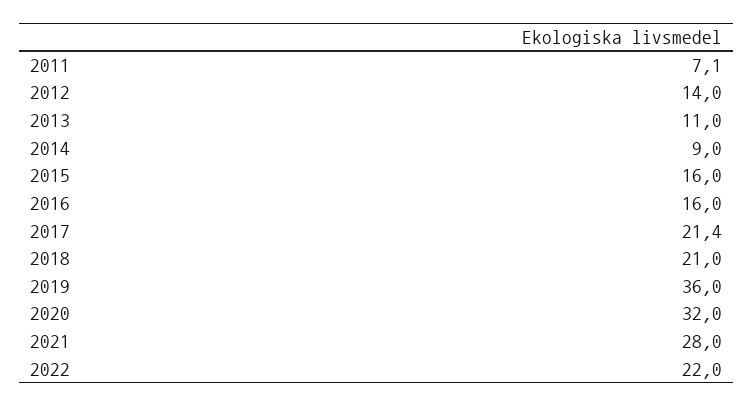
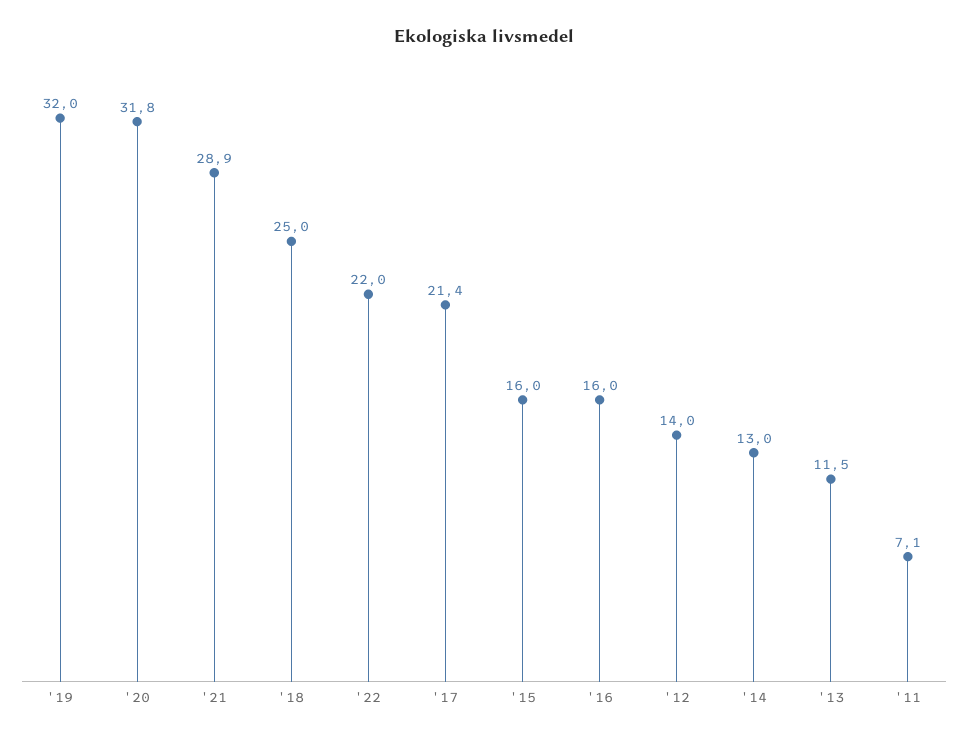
  {
    "2011": 7.1,
    "2012": 14,
-   "2013": 11,
+   "2013": 11.5,
-   "2014": 9,
+   "2014": 13,
    "2015": 16,
    "2016": 16,
    "2017": 21.4,
-   "2018": 21,
+   "2018": 25,
-   "2019": 36,
+   "2019": 32,
-   "2020": 32,
+   "2020": 31.8,
-   "2021": 28,
+   "2021": 28.9,
    "2022": 22
  }

